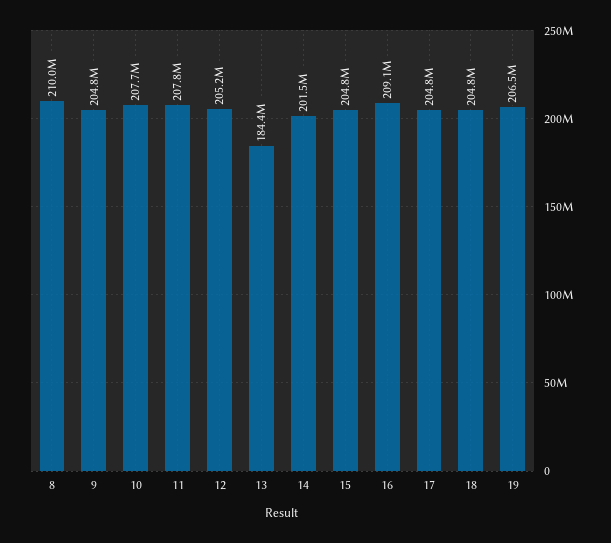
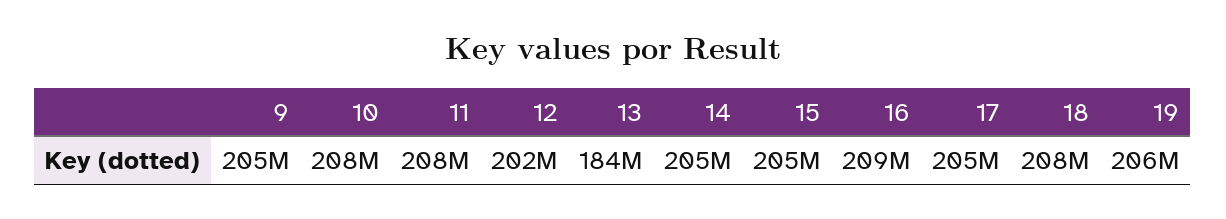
  {
-   "8": 210000000,
    "9": 204800000,
    "10": 207700000,
    "11": 207800000,
-   "12": 205200000,
+   "12": 202000000,
    "13": 184400000,
-   "14": 201500000,
+   "14": 205000000,
    "15": 204800000,
    "16": 209100000,
    "17": 204800000,
-   "18": 204800000,
+   "18": 208000000,
    "19": 206500000
  }

